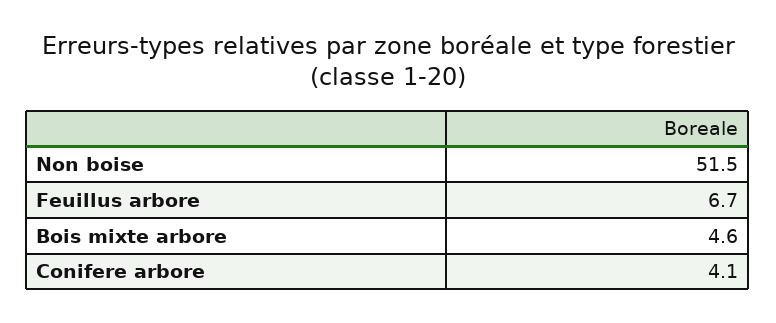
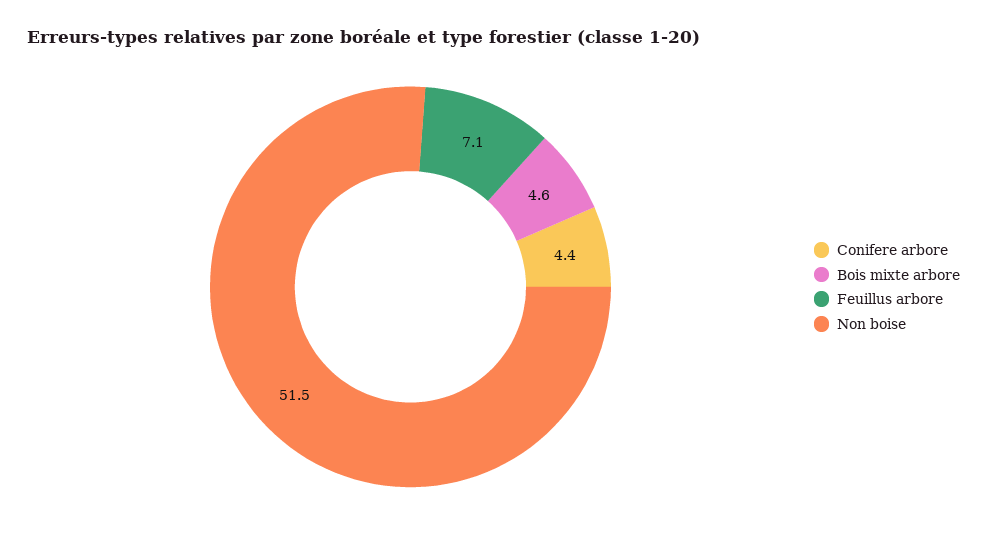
  {
    "Non boise": 51.5,
-   "Feuillus arbore": 6.7,
+   "Feuillus arbore": 7.1,
    "Bois mixte arbore": 4.6,
-   "Conifere arbore": 4.1
+   "Conifere arbore": 4.4
  }

